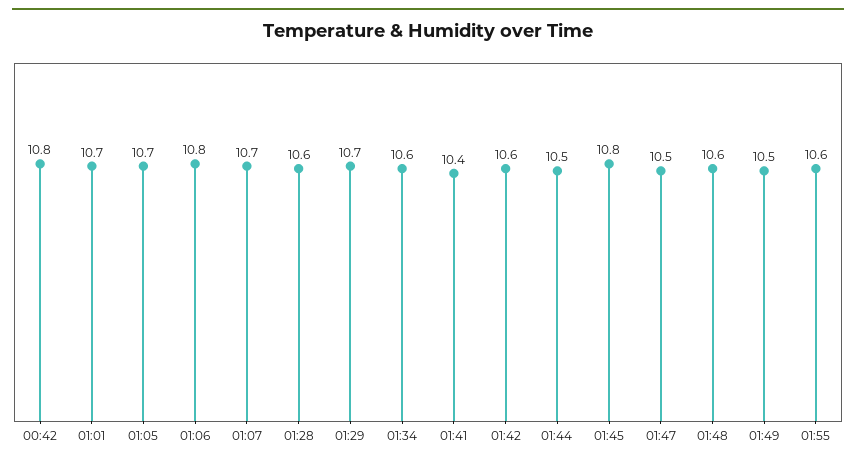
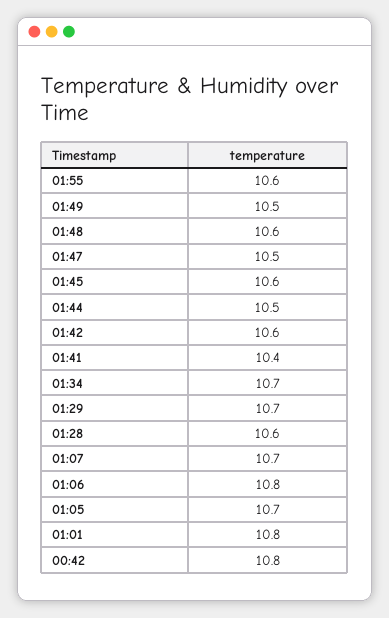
  {
    "00:42": 10.8,
-   "01:01": 10.7,
+   "01:01": 10.8,
    "01:05": 10.7,
    "01:06": 10.8,
    "01:07": 10.7,
    "01:28": 10.6,
    "01:29": 10.7,
-   "01:34": 10.6,
+   "01:34": 10.7,
    "01:41": 10.4,
    "01:42": 10.6,
    "01:44": 10.5,
-   "01:45": 10.8,
+   "01:45": 10.6,
    "01:47": 10.5,
    "01:48": 10.6,
    "01:49": 10.5,
    "01:55": 10.6
  }

